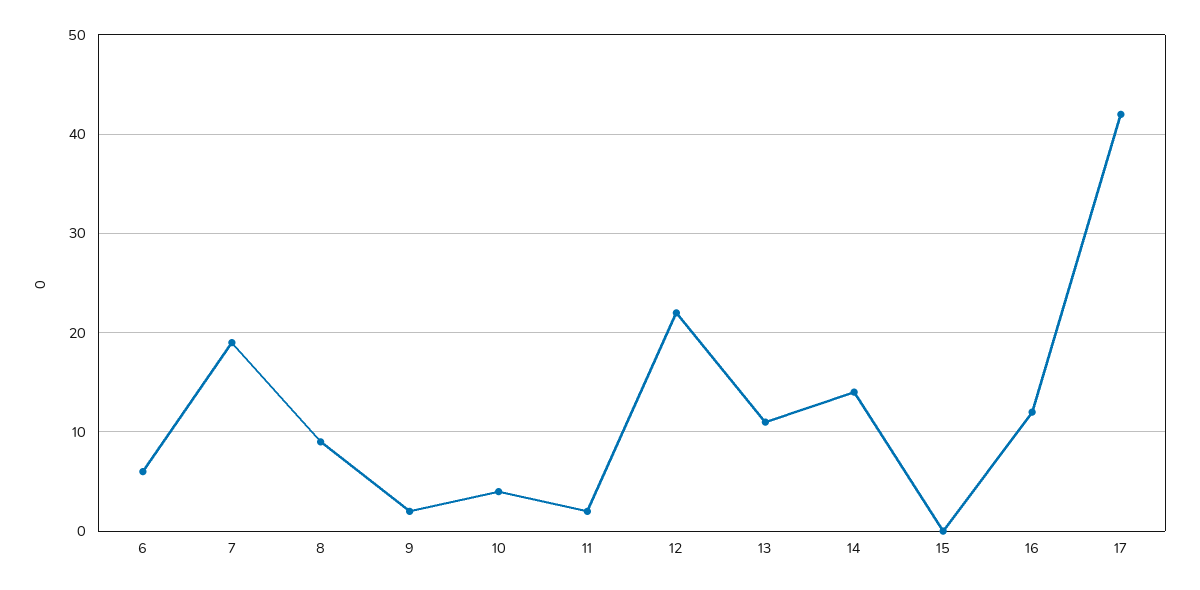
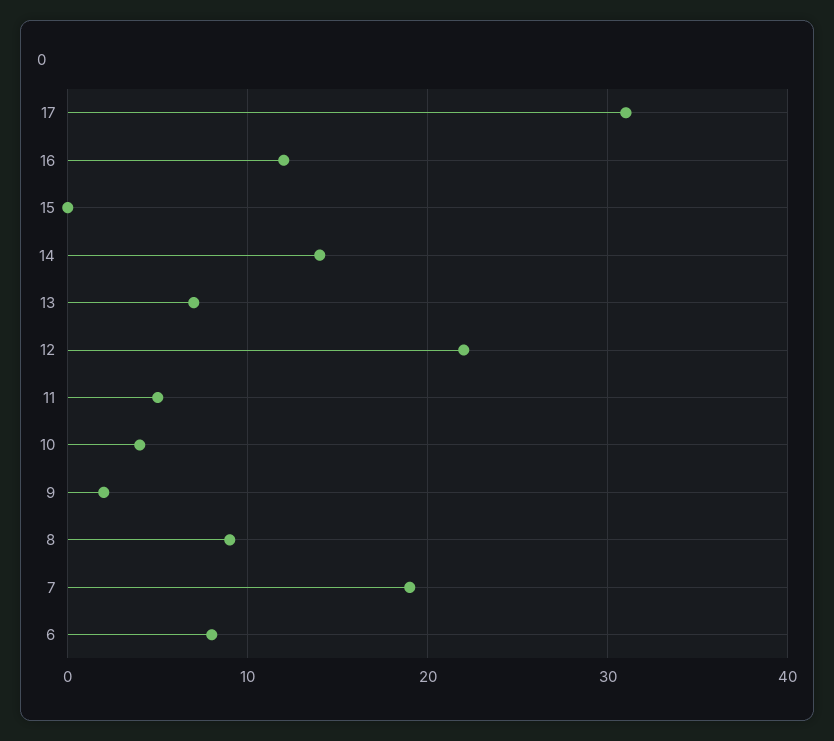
  {
-   "6": 6,
+   "6": 8,
    "7": 19,
    "8": 9,
    "9": 2,
    "10": 4,
-   "11": 2,
+   "11": 5,
    "12": 22,
-   "13": 11,
+   "13": 7,
    "14": 14,
    "15": 0,
    "16": 12,
-   "17": 42
+   "17": 31
  }

